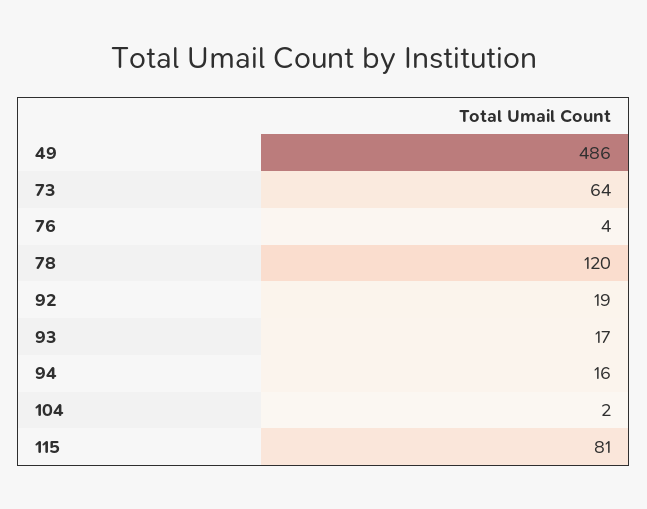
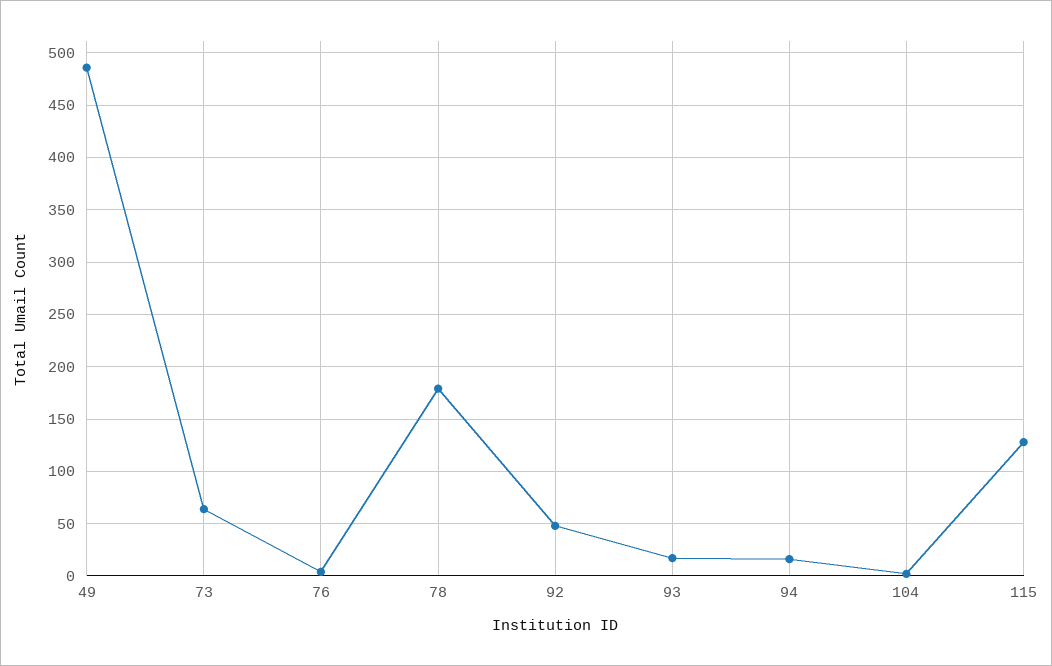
  {
    "49": 486,
    "73": 64,
    "76": 4,
-   "78": 120,
+   "78": 180,
-   "92": 19,
+   "92": 50,
    "93": 17,
    "94": 16,
    "104": 2,
-   "115": 81
+   "115": 130
  }

